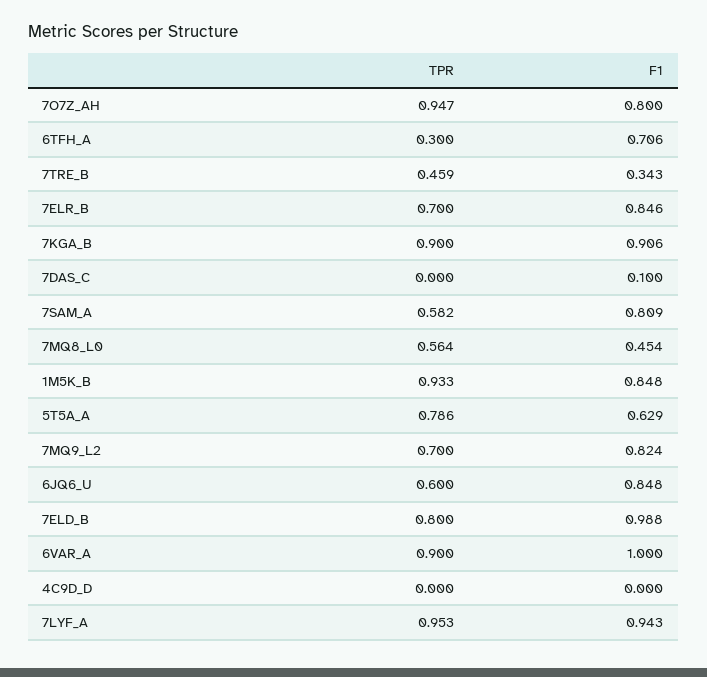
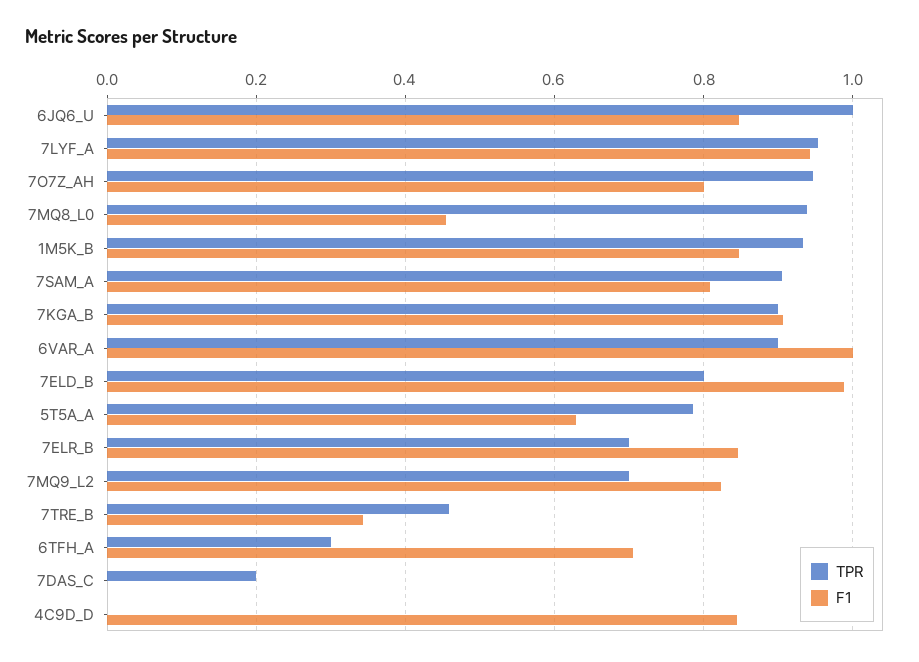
  {
    "TPR": {
      "7O7Z_AH": 0.947,
      "6TFH_A": 0.3,
      "7TRE_B": 0.459,
      "7ELR_B": 0.7,
      "7KGA_B": 0.9,
-     "7DAS_C": 0,
+     "7DAS_C": 0.2,
-     "7SAM_A": 0.582,
+     "7SAM_A": 0.9,
-     "7MQ8_L0": 0.564,
+     "7MQ8_L0": 0.94,
      "1M5K_B": 0.933,
      "5T5A_A": 0.786,
      "7MQ9_L2": 0.7,
-     "6JQ6_U": 0.6,
+     "6JQ6_U": 1,
      "7ELD_B": 0.8,
      "6VAR_A": 0.9,
      "4C9D_D": 0,
      "7LYF_A": 0.953
    },
    "F1": {
      "7O7Z_AH": 0.8,
      "6TFH_A": 0.706,
      "7TRE_B": 0.343,
      "7ELR_B": 0.846,
      "7KGA_B": 0.906,
-     "7DAS_C": 0.1,
+     "7DAS_C": 0,
      "7SAM_A": 0.809,
      "7MQ8_L0": 0.454,
      "1M5K_B": 0.848,
      "5T5A_A": 0.629,
      "7MQ9_L2": 0.824,
      "6JQ6_U": 0.848,
      "7ELD_B": 0.988,
      "6VAR_A": 1,
-     "4C9D_D": 0,
+     "4C9D_D": 0.84,
      "7LYF_A": 0.943
    }
  }

